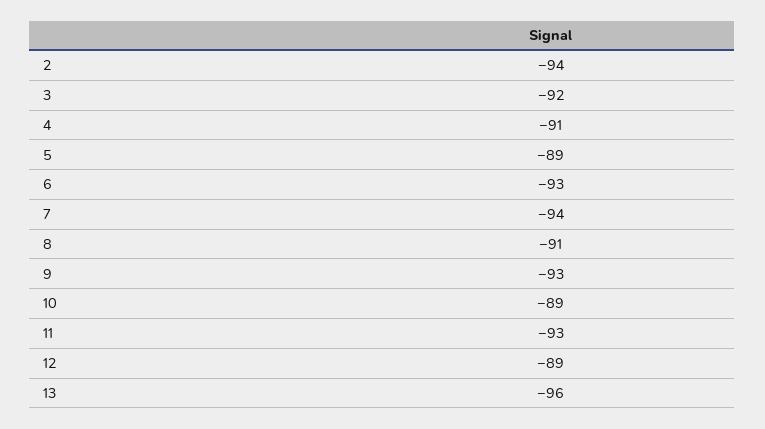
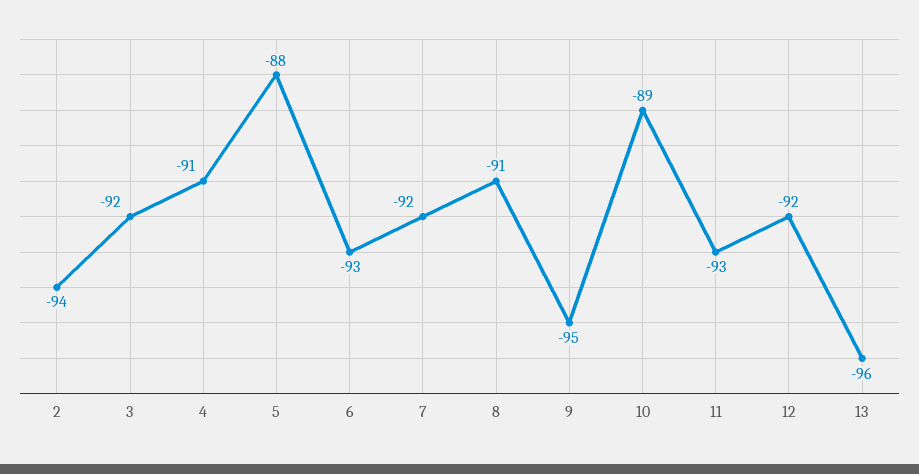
  {
    "2": -94,
    "3": -92,
    "4": -91,
-   "5": -89,
+   "5": -88,
    "6": -93,
-   "7": -94,
+   "7": -92,
    "8": -91,
-   "9": -93,
+   "9": -95,
    "10": -89,
    "11": -93,
-   "12": -89,
+   "12": -92,
    "13": -96
  }

